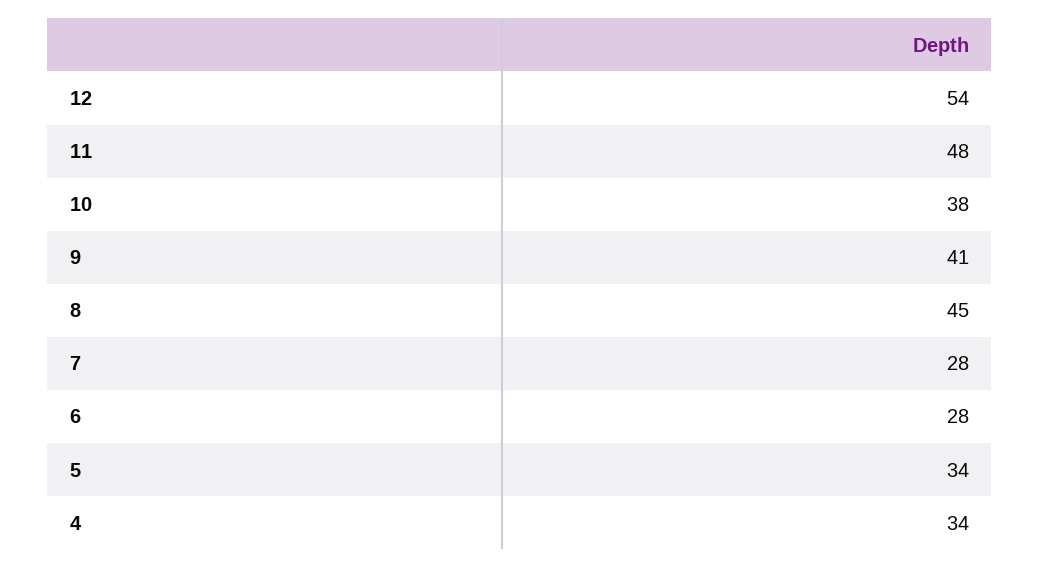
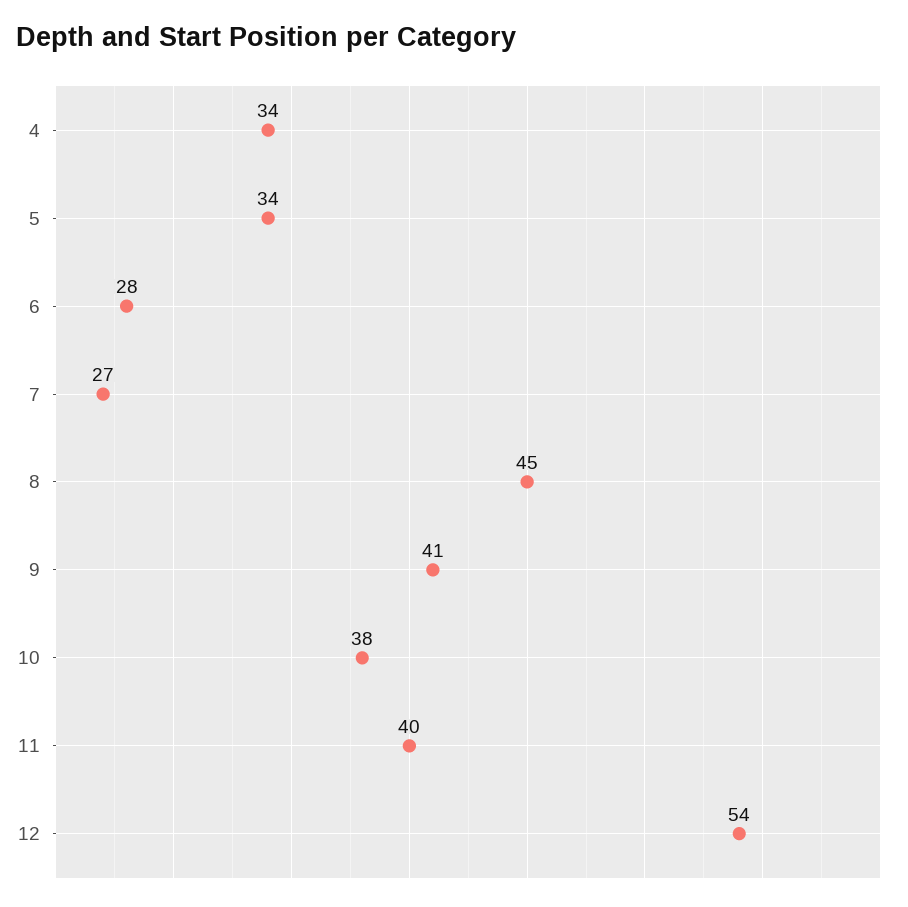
  {
    "12": 54,
-   "11": 48,
+   "11": 40,
    "10": 38,
    "9": 41,
    "8": 45,
-   "7": 28,
+   "7": 27,
    "6": 28,
    "5": 34,
    "4": 34
  }

